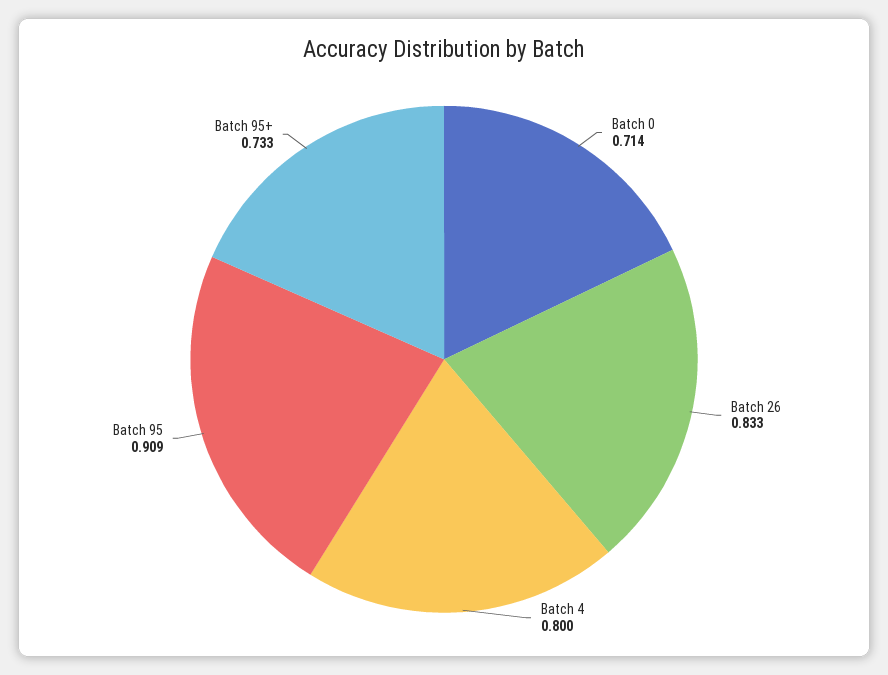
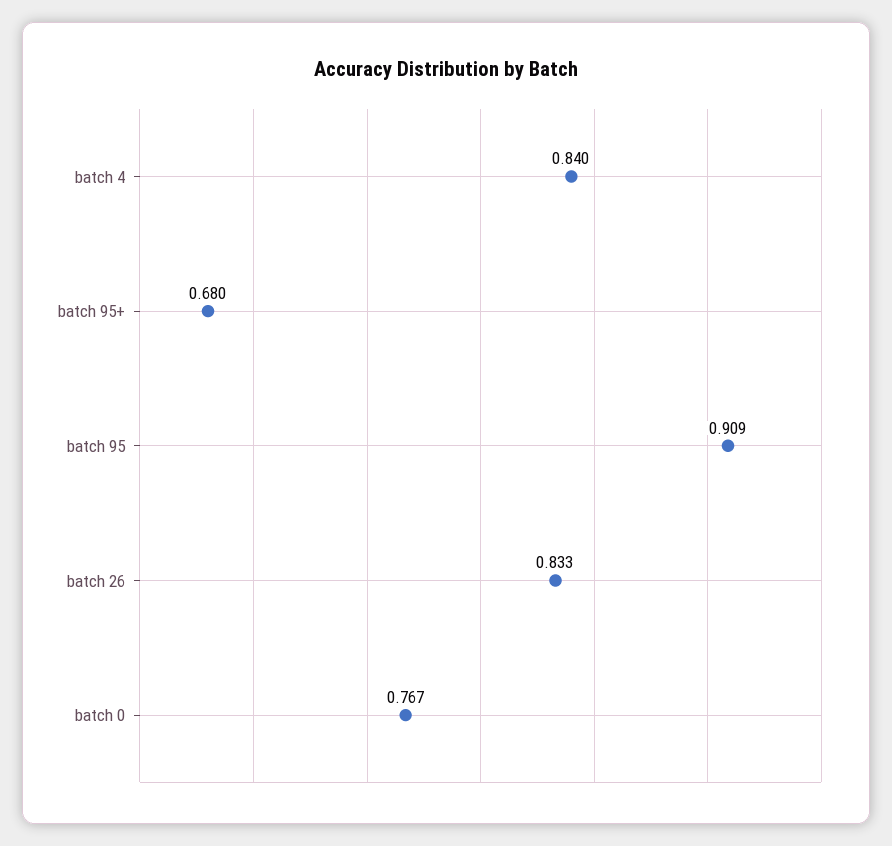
  {
-   "Batch 0": 0.714,
+   "Batch 0": 0.767,
    "Batch 26": 0.833,
-   "Batch 4": 0.8,
+   "Batch 4": 0.84,
    "Batch 95": 0.909,
-   "Batch 95+": 0.733
+   "Batch 95+": 0.68
  }

